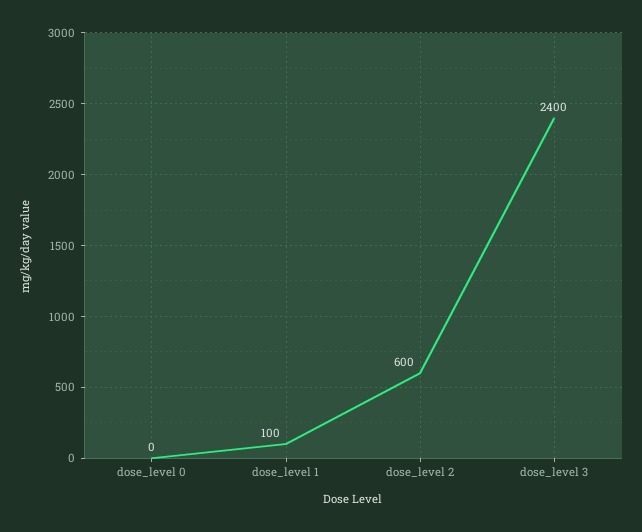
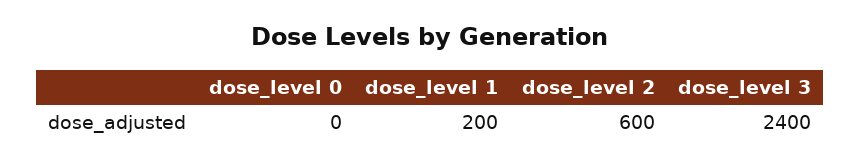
  {
    "dose_level 0": 0,
-   "dose_level 1": 100,
+   "dose_level 1": 200,
    "dose_level 2": 600,
    "dose_level 3": 2400
  }

